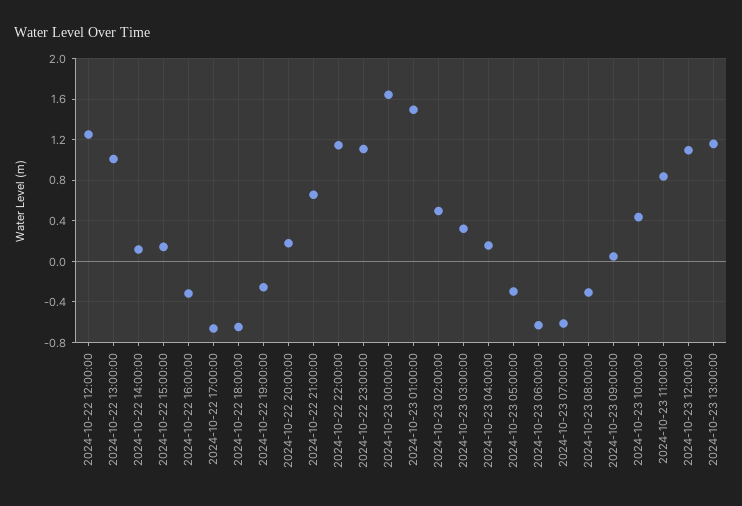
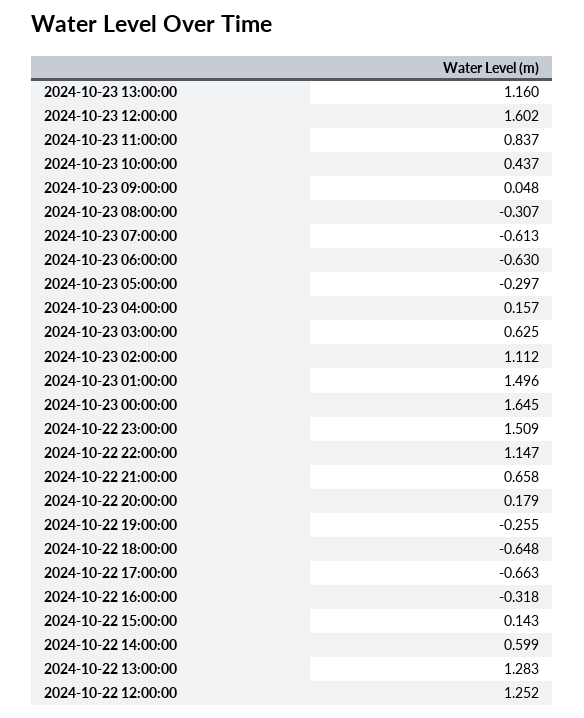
  {
    "2024-10-22 12:00:00": 1.252,
-   "2024-10-22 13:00:00": 1,
+   "2024-10-22 13:00:00": 1.283,
-   "2024-10-22 14:00:00": 0.1,
+   "2024-10-22 14:00:00": 0.599,
    "2024-10-22 15:00:00": 0.143,
    "2024-10-22 16:00:00": -0.318,
    "2024-10-22 17:00:00": -0.663,
    "2024-10-22 18:00:00": -0.648,
    "2024-10-22 19:00:00": -0.255,
    "2024-10-22 20:00:00": 0.179,
    "2024-10-22 21:00:00": 0.658,
    "2024-10-22 22:00:00": 1.147,
-   "2024-10-22 23:00:00": 1.1,
+   "2024-10-22 23:00:00": 1.509,
    "2024-10-23 00:00:00": 1.645,
    "2024-10-23 01:00:00": 1.496,
-   "2024-10-23 02:00:00": 0.5,
+   "2024-10-23 02:00:00": 1.112,
-   "2024-10-23 03:00:00": 0.3,
+   "2024-10-23 03:00:00": 0.625,
    "2024-10-23 04:00:00": 0.157,
    "2024-10-23 05:00:00": -0.297,
    "2024-10-23 06:00:00": -0.63,
    "2024-10-23 07:00:00": -0.613,
    "2024-10-23 08:00:00": -0.307,
    "2024-10-23 09:00:00": 0.048,
    "2024-10-23 10:00:00": 0.437,
    "2024-10-23 11:00:00": 0.837,
-   "2024-10-23 12:00:00": 1.1,
+   "2024-10-23 12:00:00": 1.602,
    "2024-10-23 13:00:00": 1.16
  }

